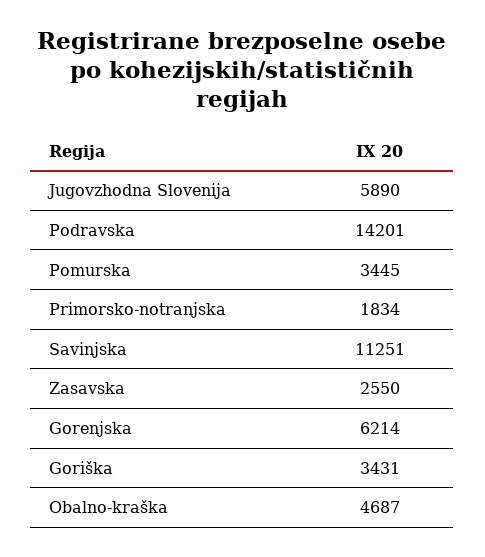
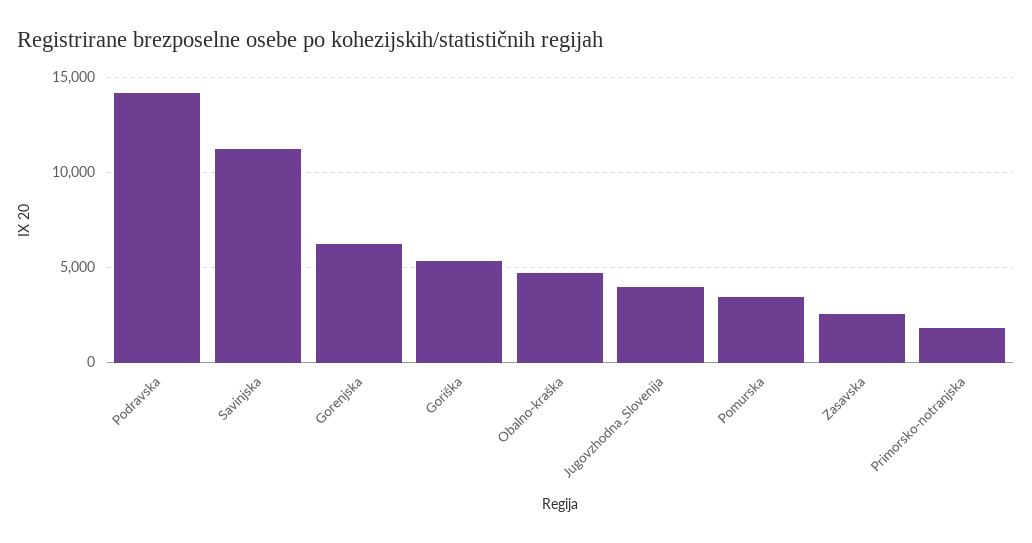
  {
-   "Jugovzhodna Slovenija": 5890,
+   "Jugovzhodna Slovenija": 4000,
    "Podravska": 14201,
    "Pomurska": 3445,
    "Primorsko-notranjska": 1834,
    "Savinjska": 11251,
    "Zasavska": 2550,
    "Gorenjska": 6214,
-   "Goriška": 3431,
+   "Goriška": 5500,
    "Obalno-kraška": 4687
  }

